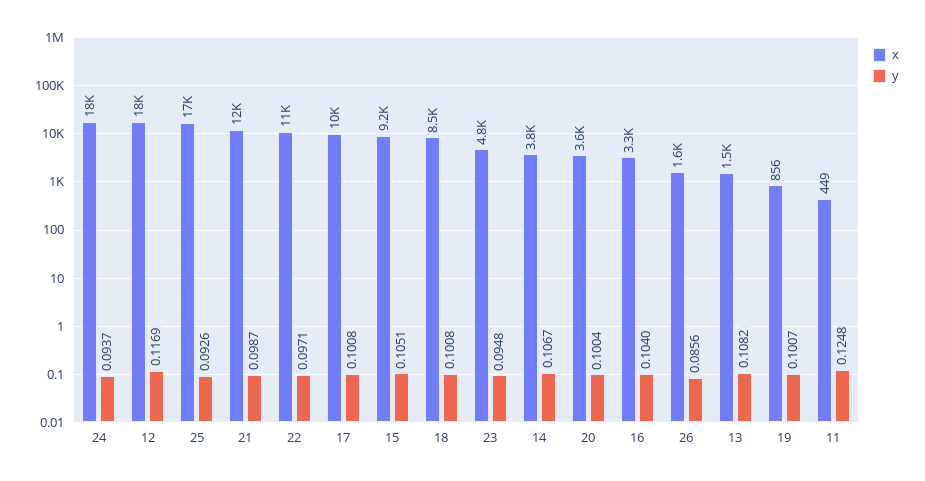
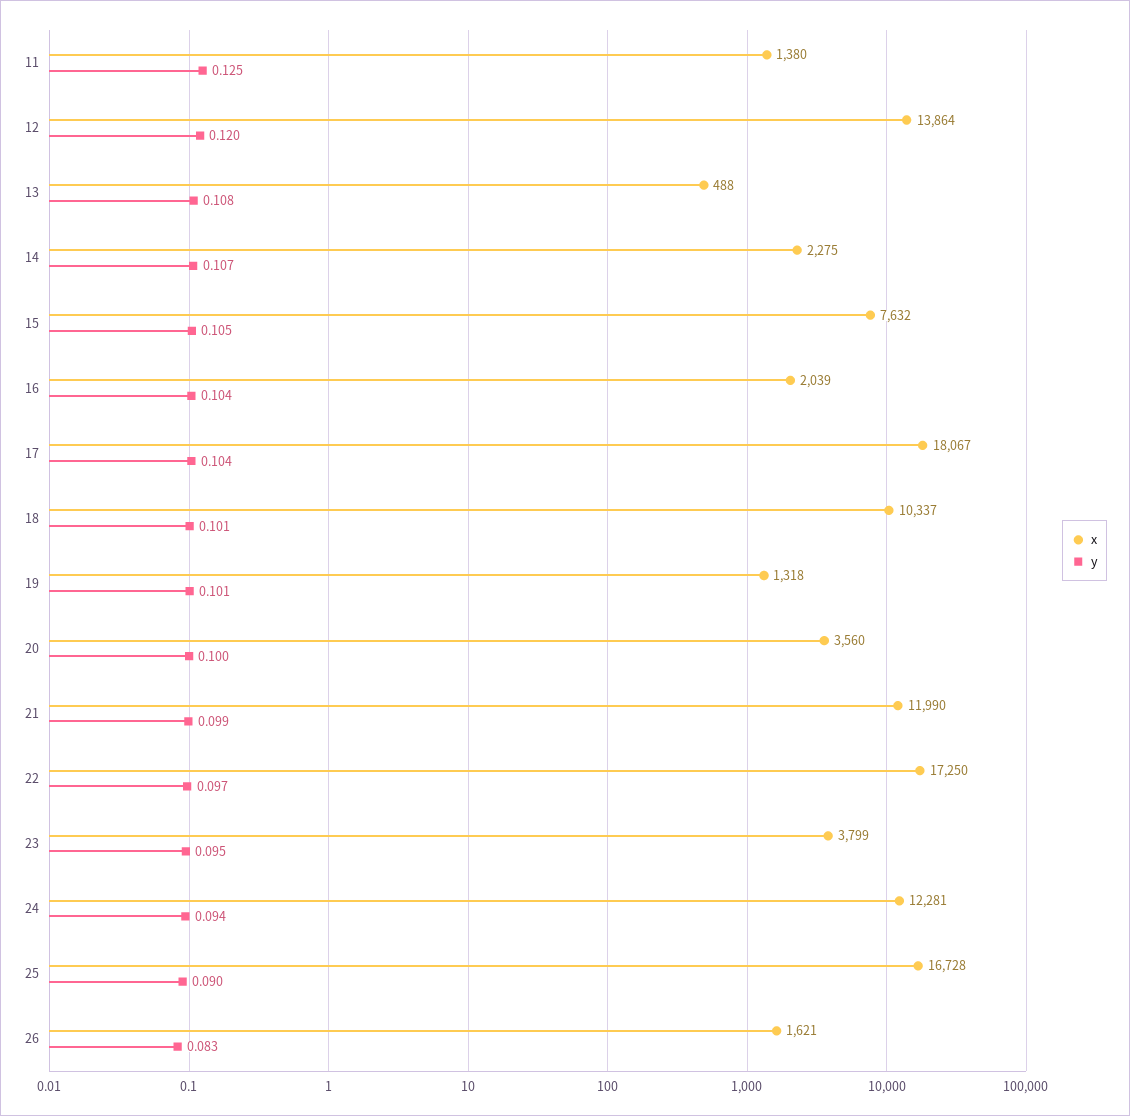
  {
    "x": {
-     "24": 18000,
+     "24": 12281,
-     "12": 18000,
+     "12": 13864,
      "25": 16728,
      "21": 11990,
-     "22": 11000,
+     "22": 17250,
-     "17": 10000,
+     "17": 18067,
-     "15": 9200,
+     "15": 7632,
-     "18": 8500,
+     "18": 10337,
-     "23": 4800,
+     "23": 3799,
-     "14": 3800,
+     "14": 2275,
      "20": 3560,
-     "16": 3300,
+     "16": 2039,
      "26": 1621,
-     "13": 1500,
+     "13": 488,
-     "19": 856,
+     "19": 1318,
-     "11": 449
+     "11": 1380
    },
    "y": {
      "24": 0.0937,
-     "12": 0.1169,
+     "12": 0.12,
-     "25": 0.0926,
+     "25": 0.09,
      "21": 0.0987,
      "22": 0.0971,
-     "17": 0.1008,
+     "17": 0.104,
      "15": 0.1051,
      "18": 0.1008,
      "23": 0.0948,
      "14": 0.1067,
      "20": 0.1004,
      "16": 0.104,
-     "26": 0.0856,
+     "26": 0.083,
      "13": 0.1082,
      "19": 0.1007,
      "11": 0.1248
    }
  }

